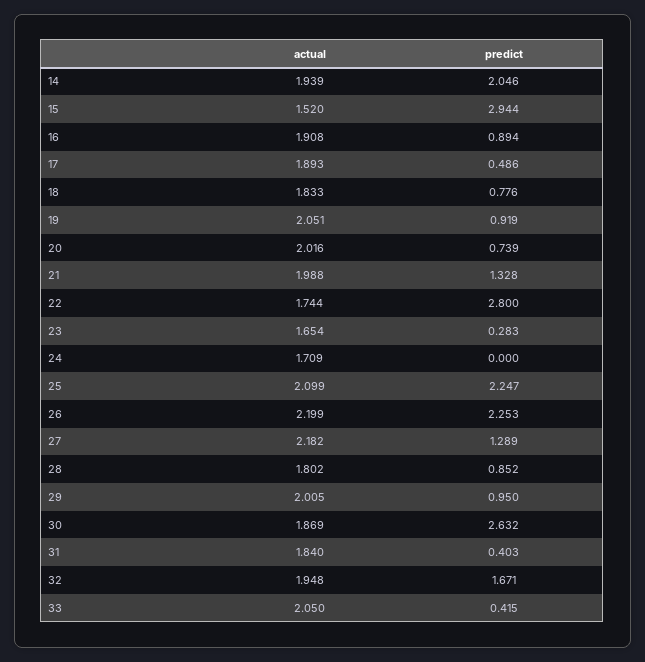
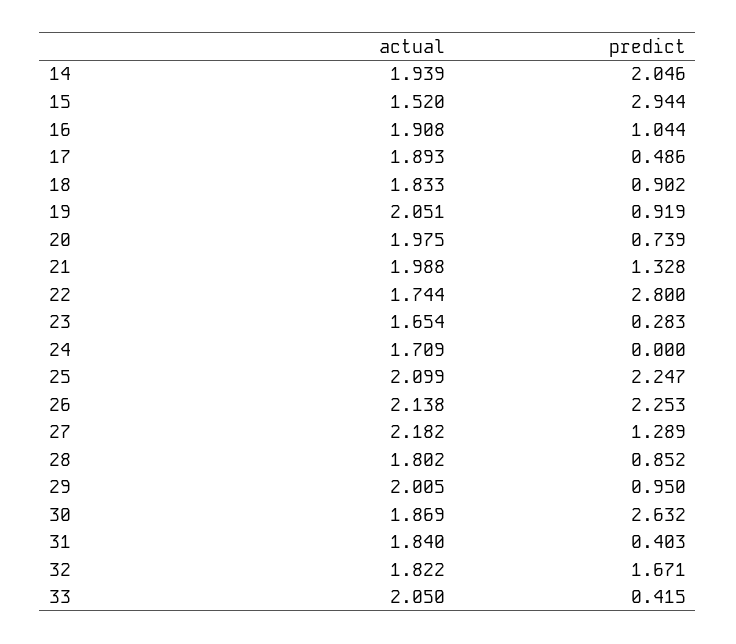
  {
    "actual": {
      "14": 1.939,
      "15": 1.52,
      "16": 1.908,
      "17": 1.893,
      "18": 1.833,
      "19": 2.051,
-     "20": 2.016,
+     "20": 1.975,
      "21": 1.988,
      "22": 1.744,
      "23": 1.654,
      "24": 1.709,
      "25": 2.099,
-     "26": 2.199,
+     "26": 2.138,
      "27": 2.182,
      "28": 1.802,
      "29": 2.005,
      "30": 1.869,
      "31": 1.84,
-     "32": 1.948,
+     "32": 1.822,
      "33": 2.05
    },
    "predict": {
      "14": 2.046,
      "15": 2.944,
-     "16": 0.894,
+     "16": 1.044,
      "17": 0.486,
-     "18": 0.776,
+     "18": 0.902,
      "19": 0.919,
      "20": 0.739,
      "21": 1.328,
      "22": 2.8,
      "23": 0.283,
      "24": 0,
      "25": 2.247,
      "26": 2.253,
      "27": 1.289,
      "28": 0.852,
      "29": 0.95,
      "30": 2.632,
      "31": 0.403,
      "32": 1.671,
      "33": 0.415
    }
  }

